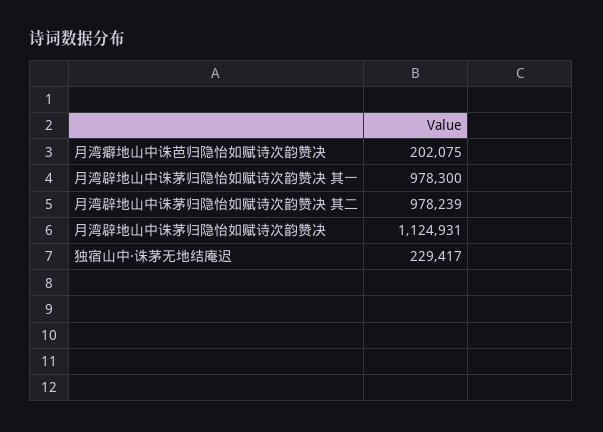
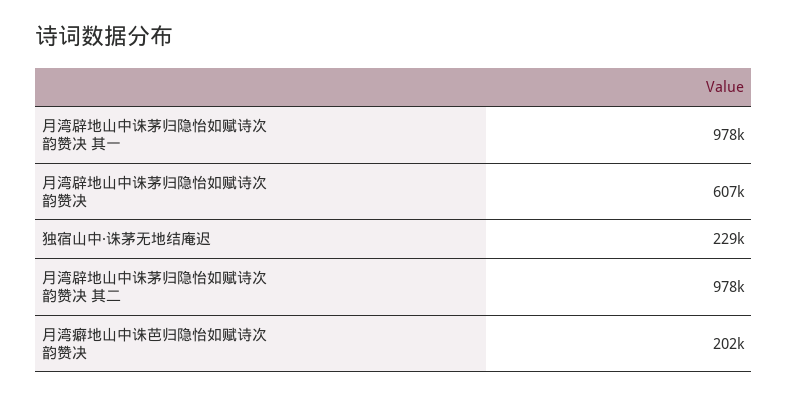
  {
    "月湾癖地山中诛芭归隐怡如赋诗次韵赞决": 202075,
    "月湾辟地山中诛茅归隐怡如赋诗次韵赞决 其一": 978300,
    "月湾辟地山中诛茅归隐怡如赋诗次韵赞决 其二": 978239,
-   "月湾辟地山中诛茅归隐怡如赋诗次韵赞决": 1124931,
+   "月湾辟地山中诛茅归隐怡如赋诗次韵赞决": 607000,
    "独宿山中·诛茅无地结庵迟": 229417
  }

